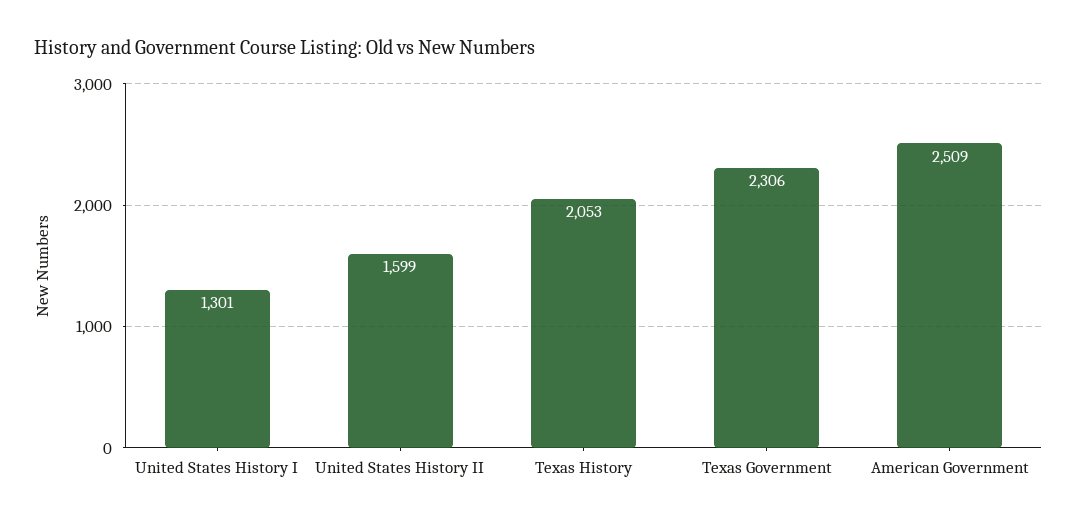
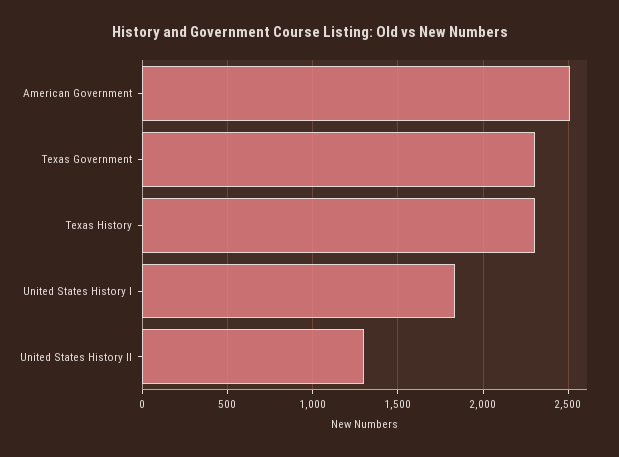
  {
-   "United States History I": 1301,
+   "United States History I": 1850,
-   "United States History II": 1599,
+   "United States History II": 1300,
-   "Texas History": 2053,
+   "Texas History": 2300,
    "Texas Government": 2306,
    "American Government": 2509
  }

